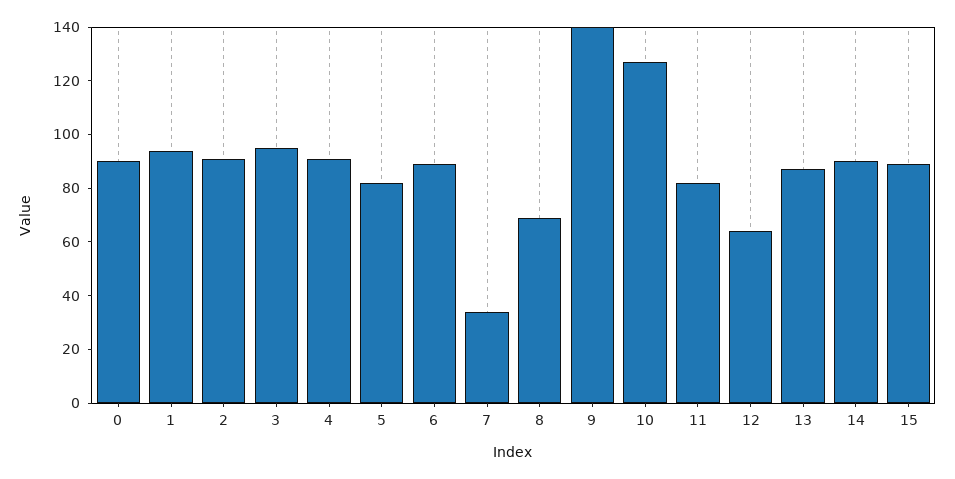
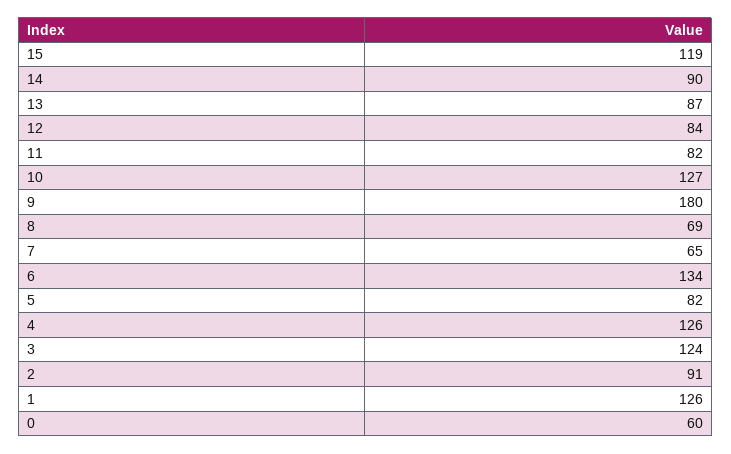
  {
-   "0": 90,
+   "0": 60,
-   "1": 95,
+   "1": 126,
    "2": 91,
-   "3": 95,
+   "3": 124,
-   "4": 90,
+   "4": 126,
    "5": 82,
-   "6": 90,
+   "6": 134,
-   "7": 35,
+   "7": 65,
    "8": 69,
-   "9": 140,
+   "9": 180,
    "10": 127,
    "11": 82,
-   "12": 65,
+   "12": 84,
    "13": 87,
    "14": 90,
-   "15": 90
+   "15": 119
  }

